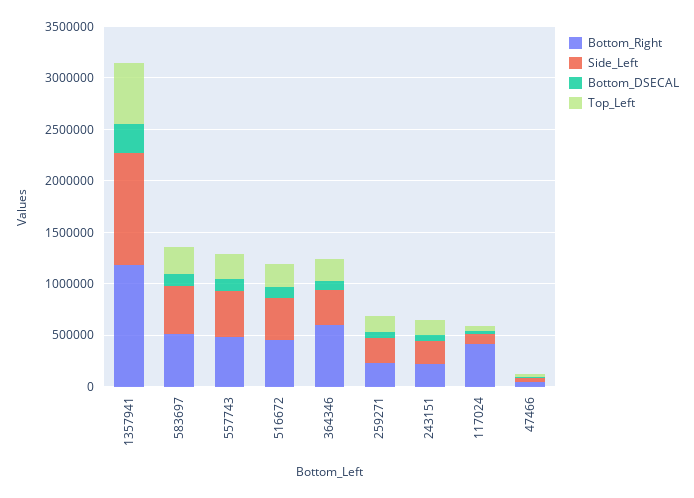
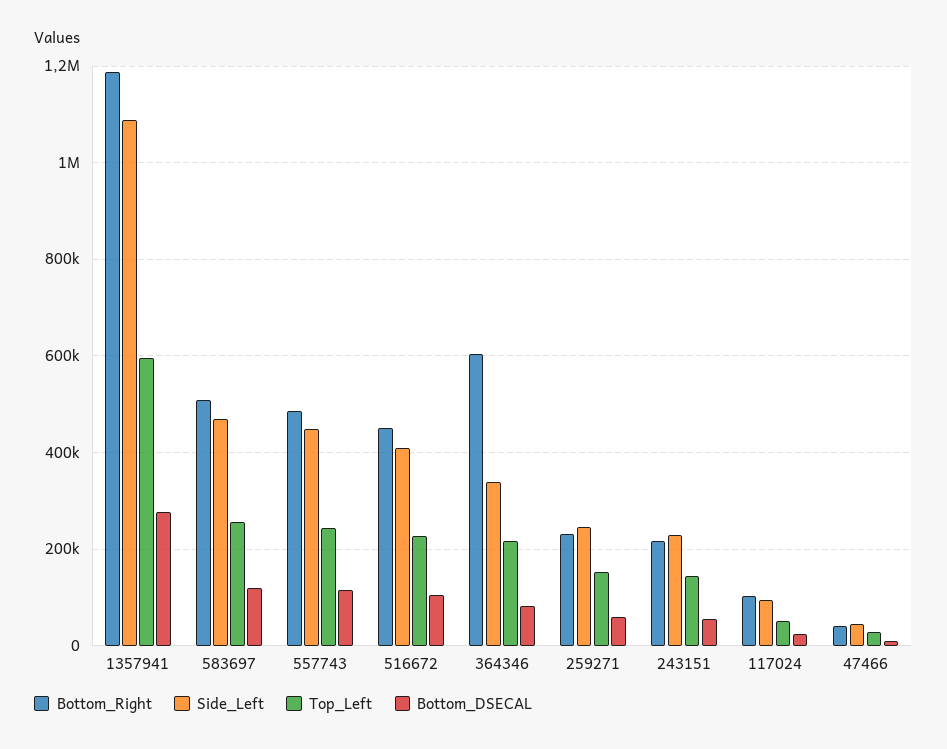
  {
    "Bottom_Right": {
      "1357941": 1180000,
      "583697": 500000,
      "557743": 480000,
      "516672": 460000,
      "364346": 600000,
      "259271": 240000,
      "243151": 220000,
-     "117024": 400000,
+     "117024": 100000,
      "47466": 40000
    },
    "Side_Left": {
      "1357941": 1080000,
      "583697": 460000,
      "557743": 440000,
      "516672": 400000,
      "364346": 340000,
      "259271": 240000,
      "243151": 220000,
      "117024": 100000,
      "47466": 40000
    },
    "Bottom_DSECAL": {
      "1357941": 280000,
      "583697": 120000,
      "557743": 120000,
      "516672": 100000,
      "364346": 80000,
      "259271": 60000,
      "243151": 60000,
      "117024": 20000,
      "47466": 20000
    },
    "Top_Left": {
      "1357941": 600000,
      "583697": 260000,
      "557743": 240000,
      "516672": 220000,
      "364346": 220000,
      "259271": 160000,
      "243151": 140000,
      "117024": 60000,
      "47466": 20000
    }
  }

